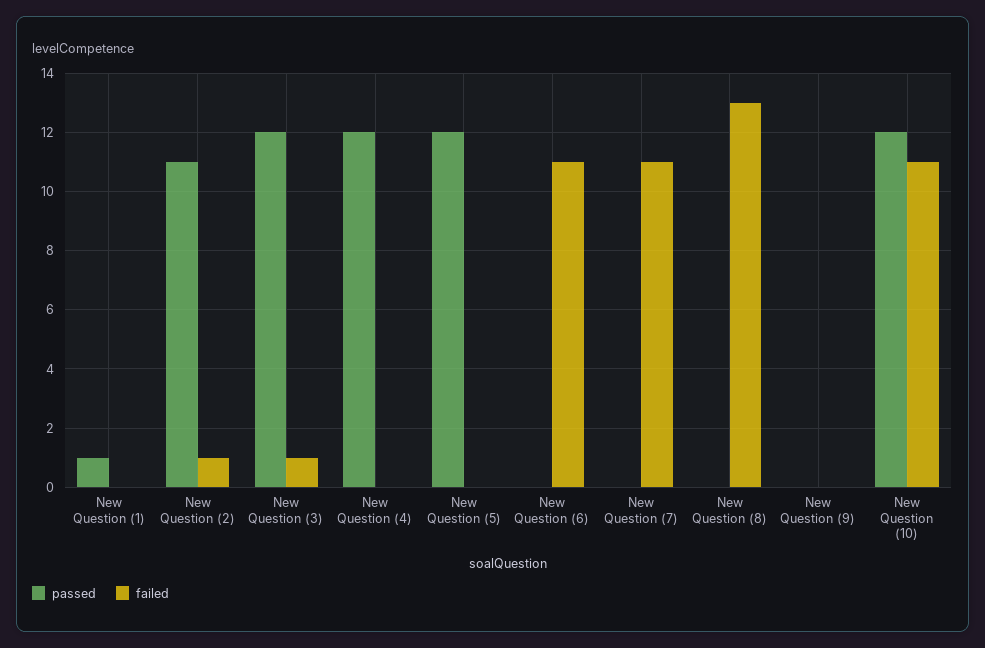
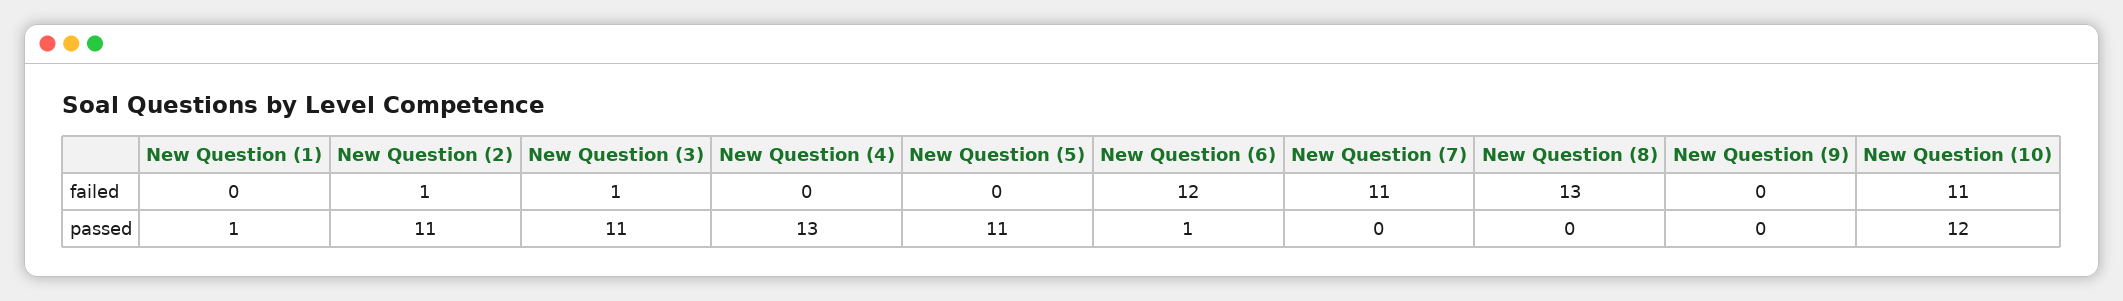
  {
    "passed": {
      "New Question (1)": 1,
      "New Question (2)": 11,
-     "New Question (3)": 12,
+     "New Question (3)": 11,
-     "New Question (4)": 12,
+     "New Question (4)": 13,
-     "New Question (5)": 12,
+     "New Question (5)": 11,
-     "New Question (6)": 0,
+     "New Question (6)": 1,
      "New Question (7)": 0,
      "New Question (8)": 0,
      "New Question (9)": 0,
      "New Question (10)": 12
    },
    "failed": {
      "New Question (1)": 0,
      "New Question (2)": 1,
      "New Question (3)": 1,
      "New Question (4)": 0,
      "New Question (5)": 0,
-     "New Question (6)": 11,
+     "New Question (6)": 12,
      "New Question (7)": 11,
      "New Question (8)": 13,
      "New Question (9)": 0,
      "New Question (10)": 11
    }
  }

